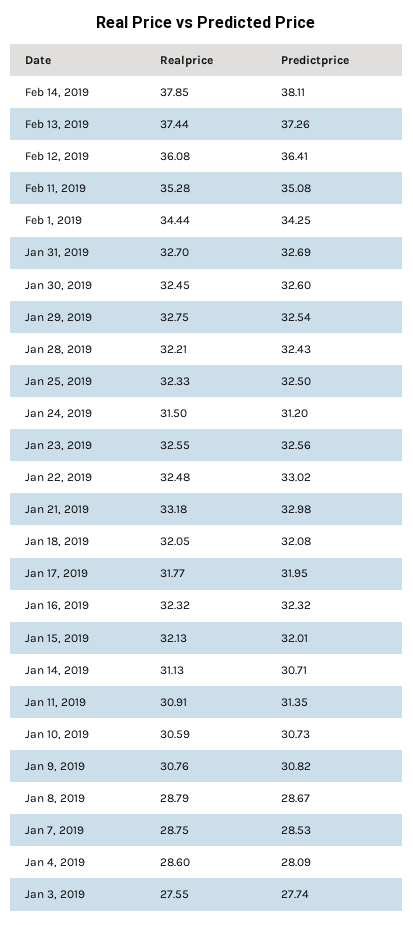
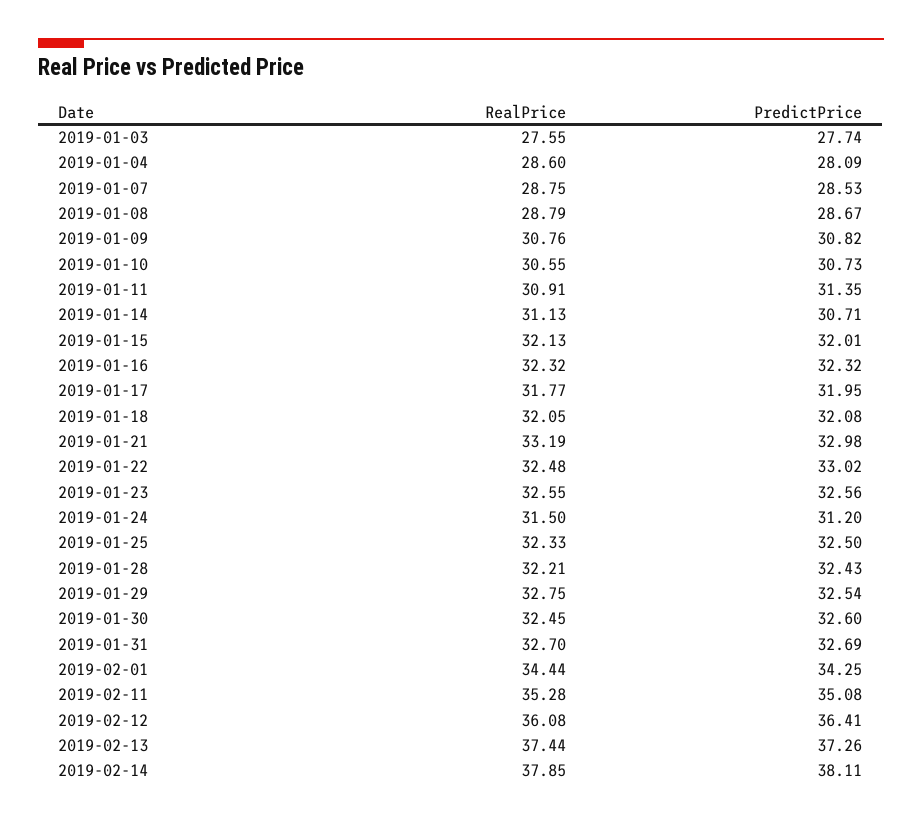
  {
    "Realprice": {
      "Feb 14, 2019": 37.85,
      "Feb 13, 2019": 37.44,
      "Feb 12, 2019": 36.08,
      "Feb 11, 2019": 35.28,
      "Feb 1, 2019": 34.44,
      "Jan 31, 2019": 32.7,
      "Jan 30, 2019": 32.45,
      "Jan 29, 2019": 32.75,
      "Jan 28, 2019": 32.21,
      "Jan 25, 2019": 32.33,
      "Jan 24, 2019": 31.5,
      "Jan 23, 2019": 32.55,
      "Jan 22, 2019": 32.48,
-     "Jan 21, 2019": 33.18,
+     "Jan 21, 2019": 33.19,
      "Jan 18, 2019": 32.05,
      "Jan 17, 2019": 31.77,
      "Jan 16, 2019": 32.32,
      "Jan 15, 2019": 32.13,
      "Jan 14, 2019": 31.13,
      "Jan 11, 2019": 30.91,
-     "Jan 10, 2019": 30.59,
+     "Jan 10, 2019": 30.55,
      "Jan 9, 2019": 30.76,
      "Jan 8, 2019": 28.79,
      "Jan 7, 2019": 28.75,
      "Jan 4, 2019": 28.6,
      "Jan 3, 2019": 27.55
    },
    "Predictprice": {
      "Feb 14, 2019": 38.11,
      "Feb 13, 2019": 37.26,
      "Feb 12, 2019": 36.41,
      "Feb 11, 2019": 35.08,
      "Feb 1, 2019": 34.25,
      "Jan 31, 2019": 32.69,
      "Jan 30, 2019": 32.6,
      "Jan 29, 2019": 32.54,
      "Jan 28, 2019": 32.43,
      "Jan 25, 2019": 32.5,
      "Jan 24, 2019": 31.2,
      "Jan 23, 2019": 32.56,
      "Jan 22, 2019": 33.02,
      "Jan 21, 2019": 32.98,
      "Jan 18, 2019": 32.08,
      "Jan 17, 2019": 31.95,
      "Jan 16, 2019": 32.32,
      "Jan 15, 2019": 32.01,
      "Jan 14, 2019": 30.71,
      "Jan 11, 2019": 31.35,
      "Jan 10, 2019": 30.73,
      "Jan 9, 2019": 30.82,
      "Jan 8, 2019": 28.67,
      "Jan 7, 2019": 28.53,
      "Jan 4, 2019": 28.09,
      "Jan 3, 2019": 27.74
    }
  }

